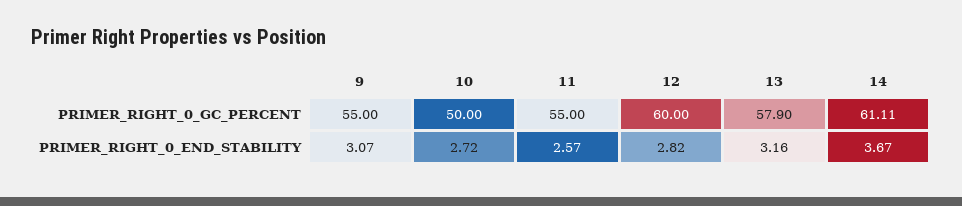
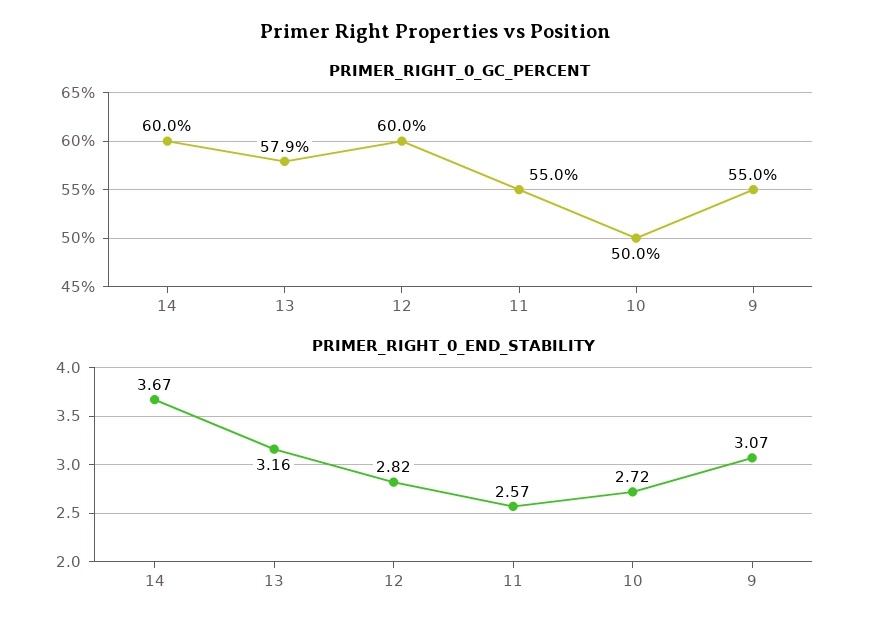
  {
    "PRIMER_RIGHT_0_GC_PERCENT": {
      "9": 55,
      "10": 50,
      "11": 55,
      "12": 60,
      "13": 57.9,
-     "14": 61.11
+     "14": 60
    },
    "PRIMER_RIGHT_0_END_STABILITY": {
      "9": 3.07,
      "10": 2.72,
      "11": 2.57,
      "12": 2.82,
      "13": 3.16,
      "14": 3.67
    }
  }

